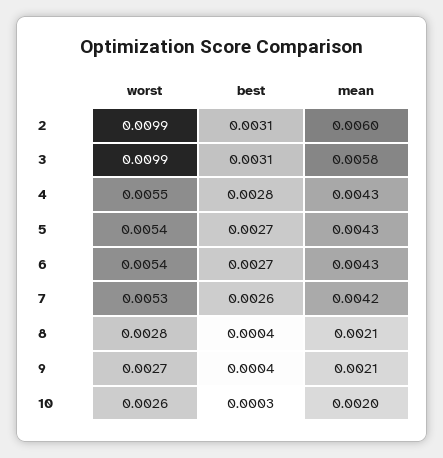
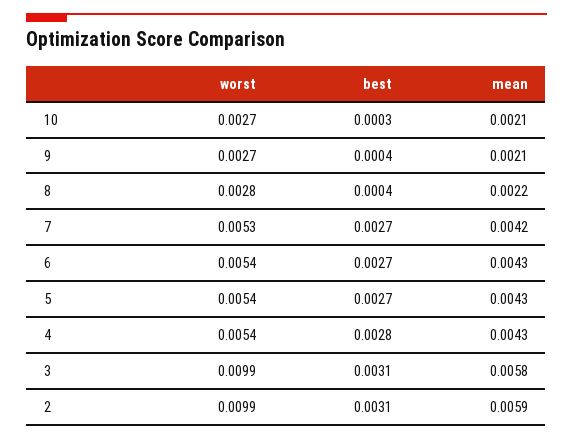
  {
    "worst": {
      "2": 0.0099,
      "3": 0.0099,
-     "4": 0.0055,
+     "4": 0.0054,
      "5": 0.0054,
      "6": 0.0054,
      "7": 0.0053,
      "8": 0.0028,
      "9": 0.0027,
-     "10": 0.0026
+     "10": 0.0027
    },
    "best": {
      "2": 0.0031,
      "3": 0.0031,
      "4": 0.0028,
      "5": 0.0027,
      "6": 0.0027,
-     "7": 0.0026,
+     "7": 0.0027,
      "8": 0.0004,
      "9": 0.0004,
      "10": 0.0003
    },
    "mean": {
-     "2": 0.006,
+     "2": 0.0059,
      "3": 0.0058,
      "4": 0.0043,
      "5": 0.0043,
      "6": 0.0043,
      "7": 0.0042,
-     "8": 0.0021,
+     "8": 0.0022,
      "9": 0.0021,
-     "10": 0.002
+     "10": 0.0021
    }
  }

